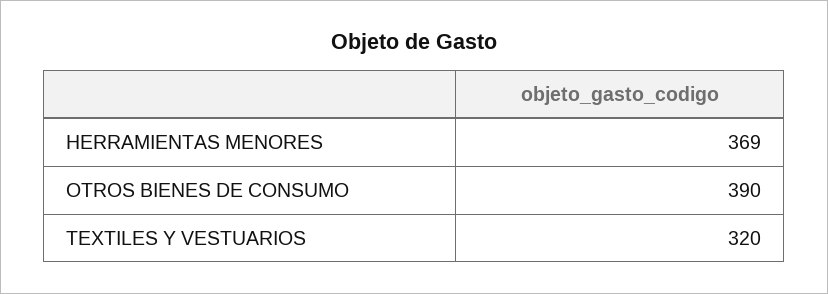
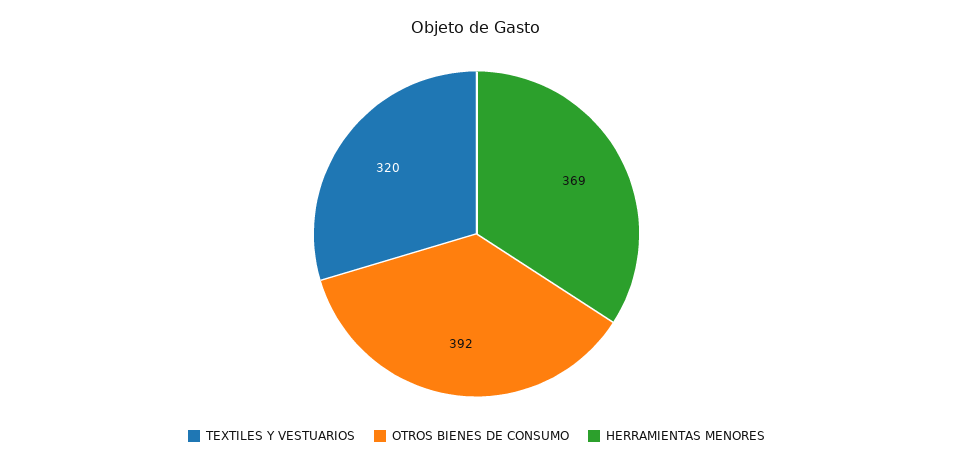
  {
    "HERRAMIENTAS MENORES": 369,
-   "OTROS BIENES DE CONSUMO": 390,
+   "OTROS BIENES DE CONSUMO": 392,
    "TEXTILES Y VESTUARIOS": 320
  }

